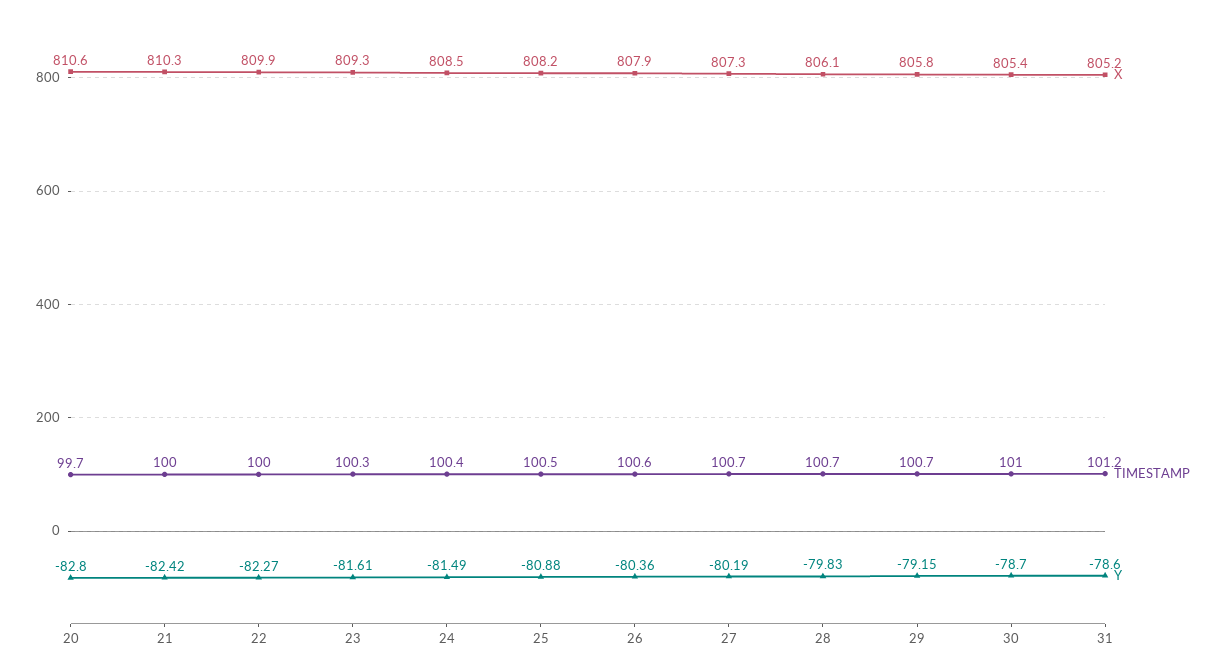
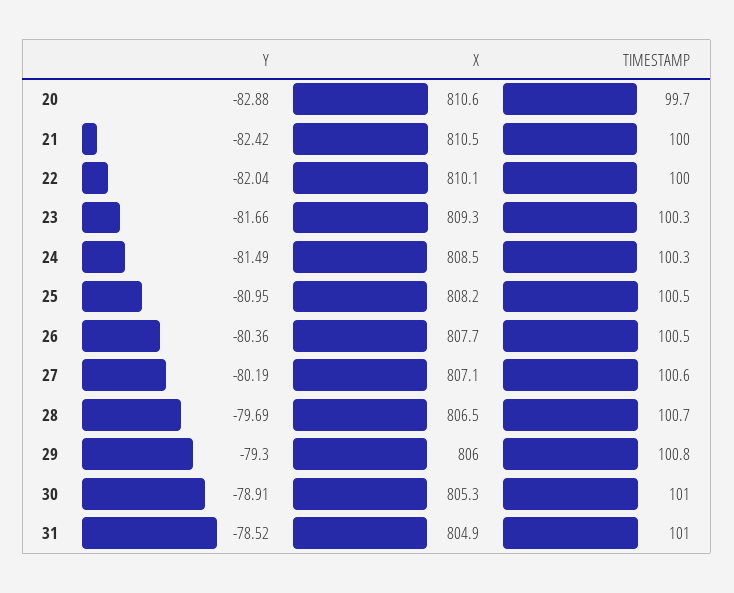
  {
    "X": {
      "20": 810.6,
-     "21": 810.3,
+     "21": 810.5,
-     "22": 809.9,
+     "22": 810.1,
      "23": 809.3,
      "24": 808.5,
      "25": 808.2,
-     "26": 807.9,
+     "26": 807.7,
-     "27": 807.3,
+     "27": 807.1,
-     "28": 806.1,
+     "28": 806.5,
-     "29": 805.8,
+     "29": 806,
-     "30": 805.4,
+     "30": 805.3,
-     "31": 805.2
+     "31": 804.9
    },
    "TIMESTAMP": {
      "20": 99.7,
      "21": 100,
      "22": 100,
      "23": 100.3,
-     "24": 100.4,
+     "24": 100.3,
      "25": 100.5,
-     "26": 100.6,
+     "26": 100.5,
-     "27": 100.7,
+     "27": 100.6,
      "28": 100.7,
-     "29": 100.7,
+     "29": 100.8,
      "30": 101,
-     "31": 101.2
+     "31": 101
    },
    "Y": {
-     "20": -82.8,
+     "20": -82.88,
      "21": -82.42,
-     "22": -82.27,
+     "22": -82.04,
-     "23": -81.61,
+     "23": -81.66,
      "24": -81.49,
-     "25": -80.88,
+     "25": -80.95,
      "26": -80.36,
      "27": -80.19,
-     "28": -79.83,
+     "28": -79.69,
-     "29": -79.15,
+     "29": -79.3,
-     "30": -78.7,
+     "30": -78.91,
-     "31": -78.6
+     "31": -78.52
    }
  }

